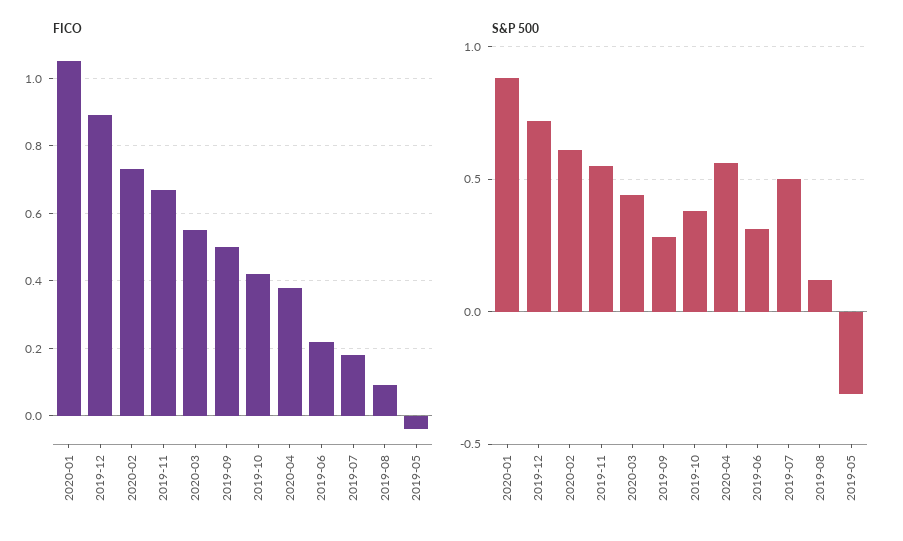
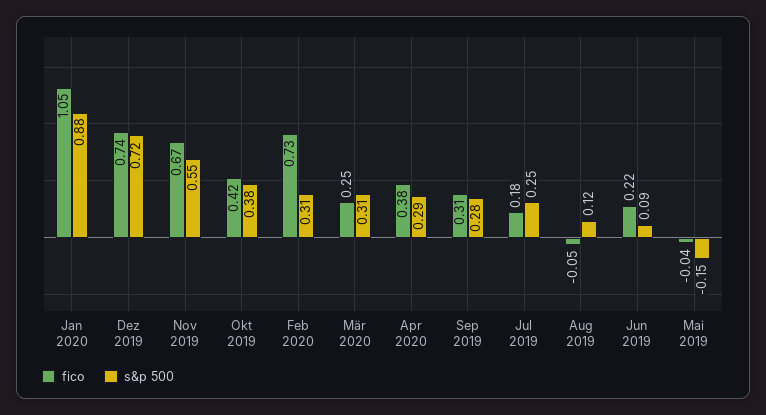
  {
    "FICO": {
      "2020-01": 1.05,
-     "2019-12": 0.9,
+     "2019-12": 0.74,
      "2020-02": 0.73,
      "2019-11": 0.67,
-     "2020-03": 0.55,
+     "2020-03": 0.25,
-     "2019-09": 0.5,
+     "2019-09": 0.31,
      "2019-10": 0.42,
      "2020-04": 0.38,
      "2019-06": 0.22,
      "2019-07": 0.18,
-     "2019-08": 0.1,
+     "2019-08": -0.05,
      "2019-05": -0.04
    },
    "S&P 500": {
      "2020-01": 0.88,
      "2019-12": 0.72,
-     "2020-02": 0.6,
+     "2020-02": 0.31,
      "2019-11": 0.55,
-     "2020-03": 0.45,
+     "2020-03": 0.31,
      "2019-09": 0.28,
      "2019-10": 0.38,
-     "2020-04": 0.55,
+     "2020-04": 0.29,
-     "2019-06": 0.3,
+     "2019-06": 0.09,
-     "2019-07": 0.5,
+     "2019-07": 0.25,
      "2019-08": 0.12,
-     "2019-05": -0.3
+     "2019-05": -0.15
    }
  }

